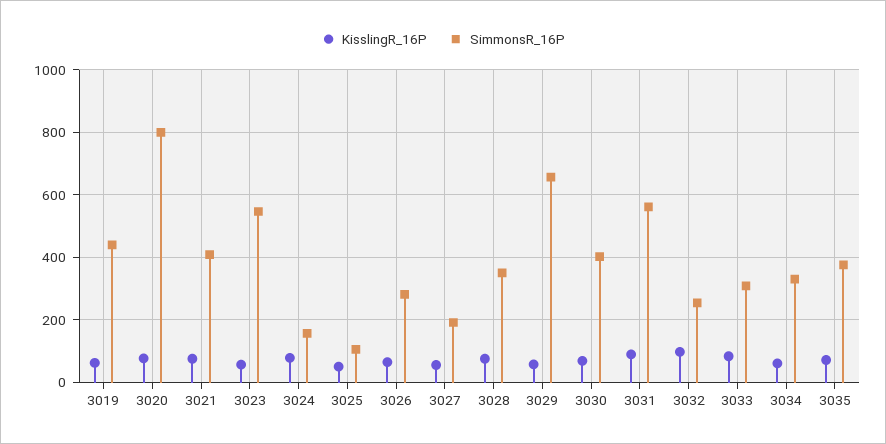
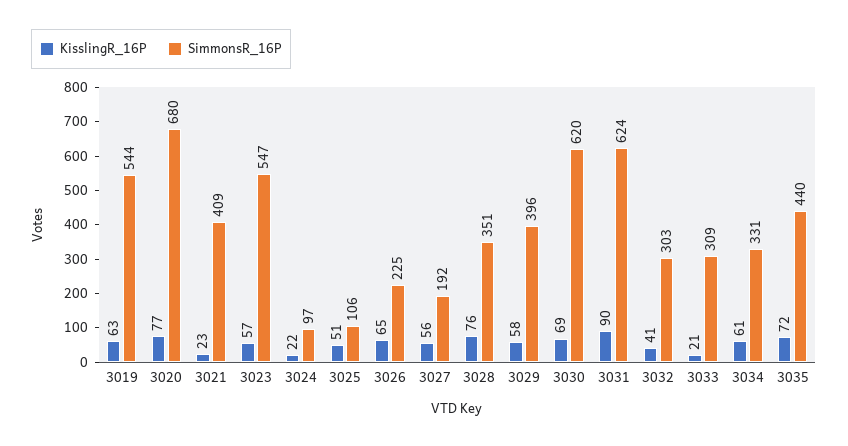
  {
    "KisslingR_16P": {
      "3019": 63,
      "3020": 77,
-     "3021": 80,
+     "3021": 23,
      "3023": 57,
-     "3024": 80,
+     "3024": 22,
      "3025": 51,
      "3026": 65,
      "3027": 56,
      "3028": 76,
      "3029": 58,
      "3030": 69,
      "3031": 90,
-     "3032": 100,
+     "3032": 41,
-     "3033": 80,
+     "3033": 21,
      "3034": 61,
      "3035": 72
    },
    "SimmonsR_16P": {
-     "3019": 440,
+     "3019": 544,
-     "3020": 800,
+     "3020": 680,
      "3021": 409,
      "3023": 547,
-     "3024": 160,
+     "3024": 97,
      "3025": 106,
-     "3026": 280,
+     "3026": 225,
      "3027": 192,
      "3028": 351,
-     "3029": 660,
+     "3029": 396,
-     "3030": 400,
+     "3030": 620,
-     "3031": 560,
+     "3031": 624,
-     "3032": 260,
+     "3032": 303,
      "3033": 309,
      "3034": 331,
-     "3035": 380
+     "3035": 440
    }
  }

